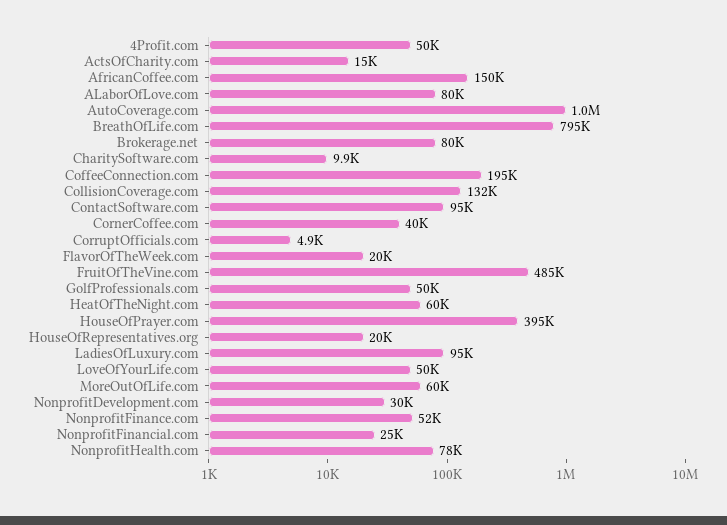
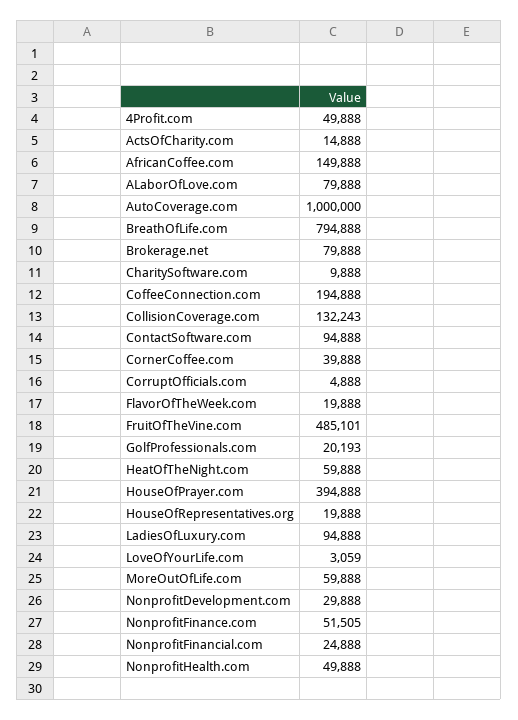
  {
    "4Profit.com": 49888,
    "ActsOfCharity.com": 14888,
    "AfricanCoffee.com": 149888,
    "ALaborOfLove.com": 79888,
    "AutoCoverage.com": 1000000,
    "BreathOfLife.com": 794888,
    "Brokerage.net": 79888,
    "CharitySoftware.com": 9888,
    "CoffeeConnection.com": 194888,
    "CollisionCoverage.com": 132243,
    "ContactSoftware.com": 94888,
    "CornerCoffee.com": 39888,
    "CorruptOfficials.com": 4888,
    "FlavorOfTheWeek.com": 19888,
    "FruitOfTheVine.com": 485101,
-   "GolfProfessionals.com": 50000,
+   "GolfProfessionals.com": 20193,
    "HeatOfTheNight.com": 59888,
    "HouseOfPrayer.com": 394888,
    "HouseOfRepresentatives.org": 19888,
    "LadiesOfLuxury.com": 94888,
-   "LoveOfYourLife.com": 50000,
+   "LoveOfYourLife.com": 3059,
    "MoreOutOfLife.com": 59888,
    "NonprofitDevelopment.com": 29888,
    "NonprofitFinance.com": 51505,
    "NonprofitFinancial.com": 24888,
-   "NonprofitHealth.com": 78000
+   "NonprofitHealth.com": 49888
  }

